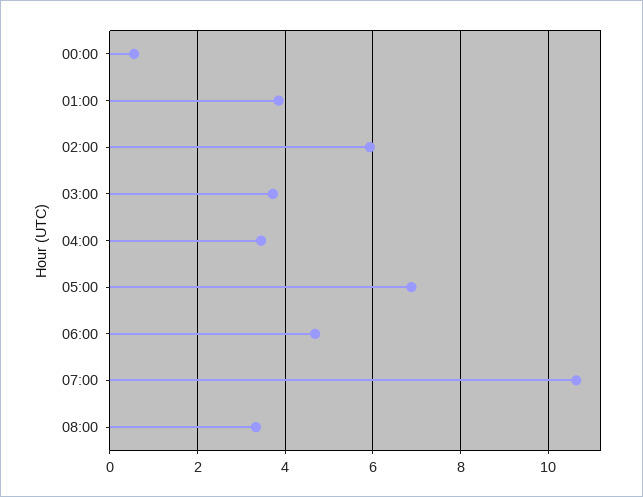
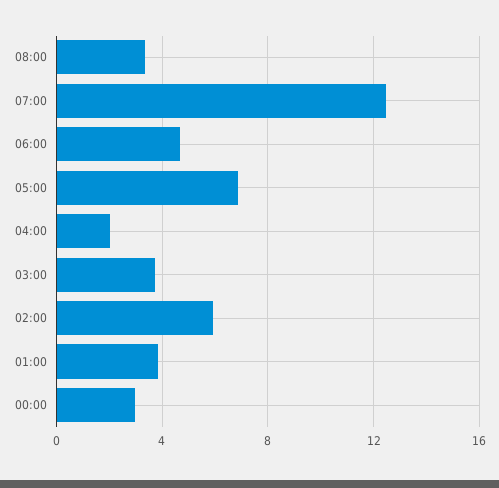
  {
-   "00:00": 0.6,
+   "00:00": 3,
    "01:00": 3.8,
    "02:00": 6,
    "03:00": 3.8,
-   "04:00": 3.4,
+   "04:00": 2,
    "05:00": 6.8,
    "06:00": 4.6,
-   "07:00": 10.6,
+   "07:00": 12.5,
    "08:00": 3.4
  }

